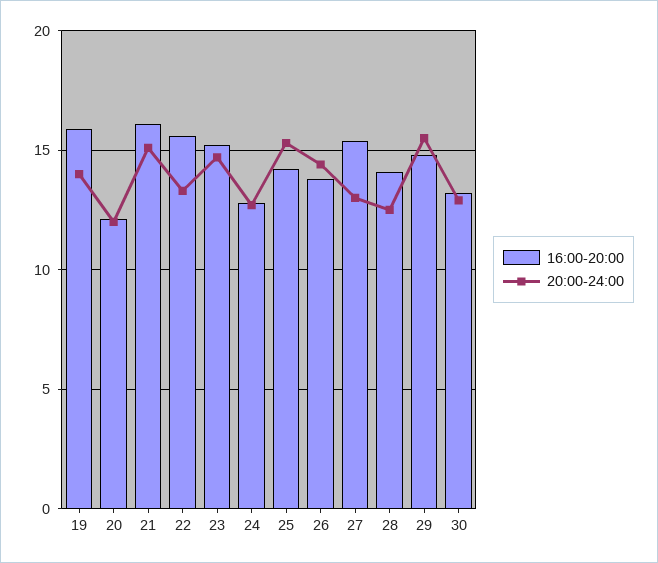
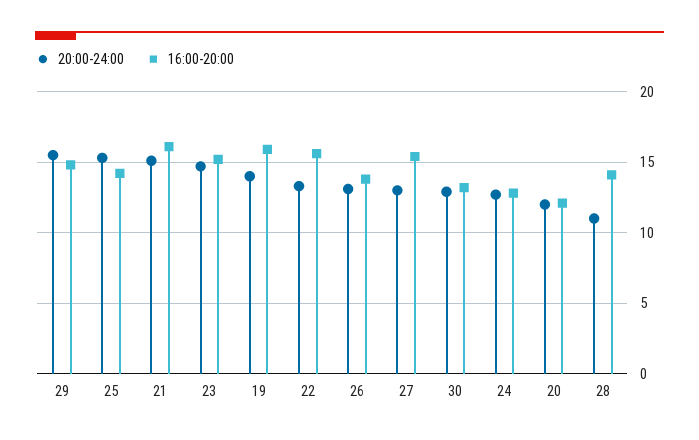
  {
    "16:00-20:00": {
      "19": 16,
      "20": 12,
      "21": 16,
      "22": 15.5,
      "23": 15,
      "24": 13,
      "25": 14,
      "26": 14,
      "27": 15.5,
      "28": 14,
      "29": 15,
      "30": 13
    },
    "20:00-24:00": {
      "19": 14,
      "20": 12,
      "21": 15,
      "22": 13.5,
      "23": 14.5,
      "24": 12.5,
      "25": 15.5,
-     "26": 14.5,
+     "26": 13,
      "27": 13,
-     "28": 12.5,
+     "28": 11,
      "29": 15.5,
      "30": 13
    }
  }

